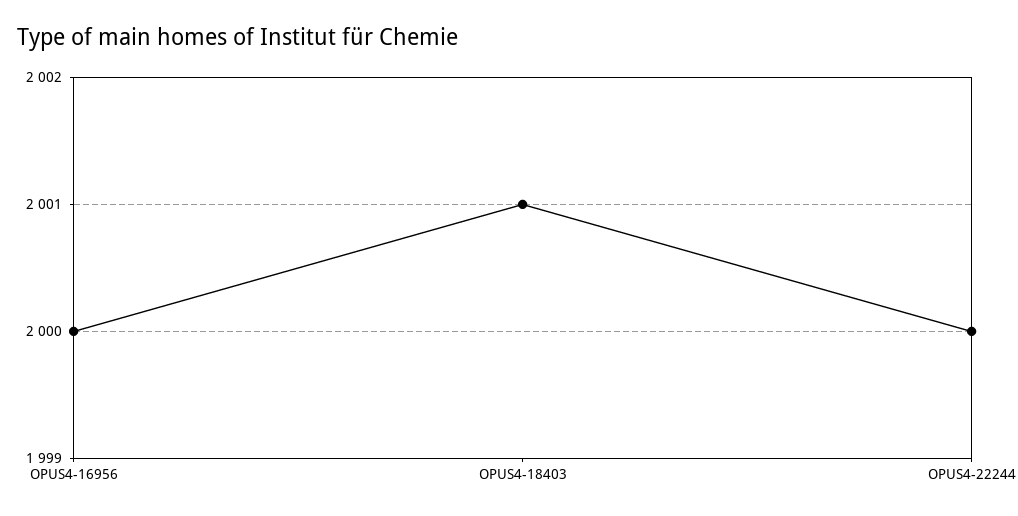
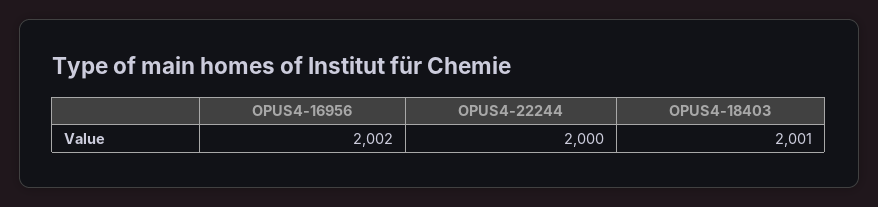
  {
-   "OPUS4-16956": 2000,
+   "OPUS4-16956": 2002,
    "OPUS4-18403": 2001,
    "OPUS4-22244": 2000
  }

